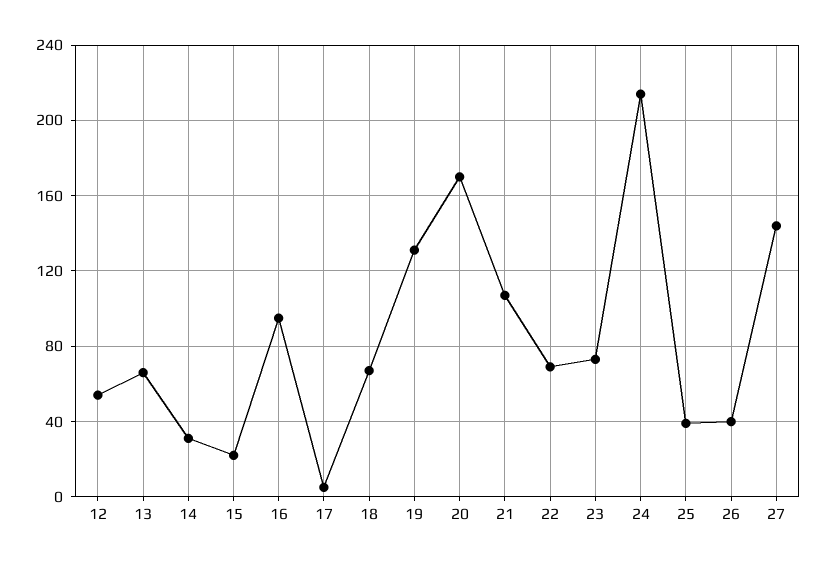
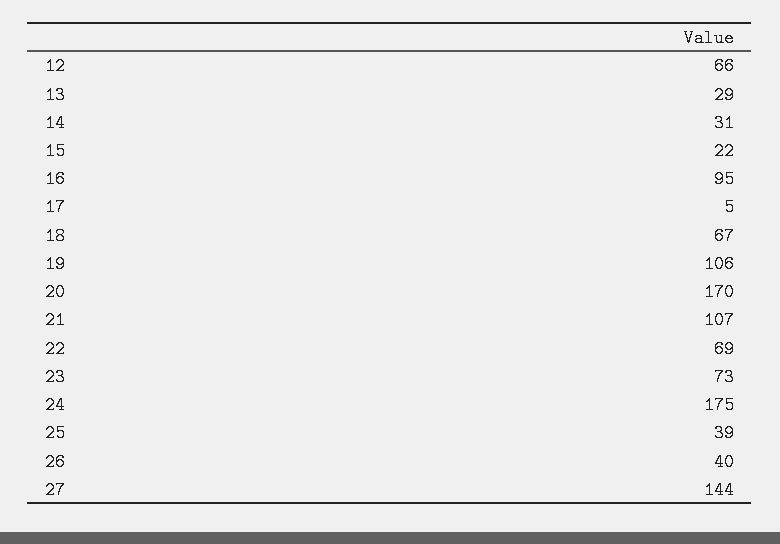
  {
-   "12": 55,
+   "12": 66,
-   "13": 65,
+   "13": 29,
    "14": 31,
    "15": 22,
    "16": 95,
    "17": 5,
    "18": 67,
-   "19": 130,
+   "19": 106,
    "20": 170,
    "21": 107,
    "22": 69,
    "23": 73,
-   "24": 215,
+   "24": 175,
    "25": 39,
    "26": 40,
    "27": 144
  }

